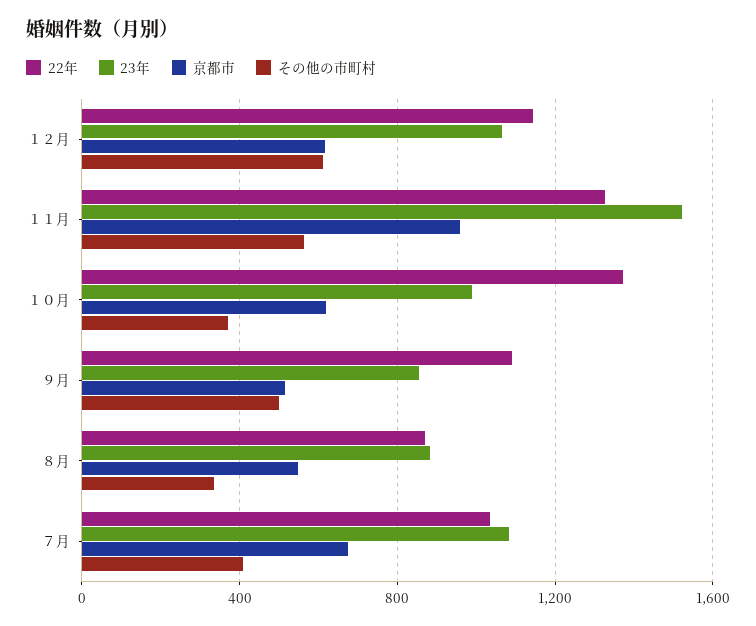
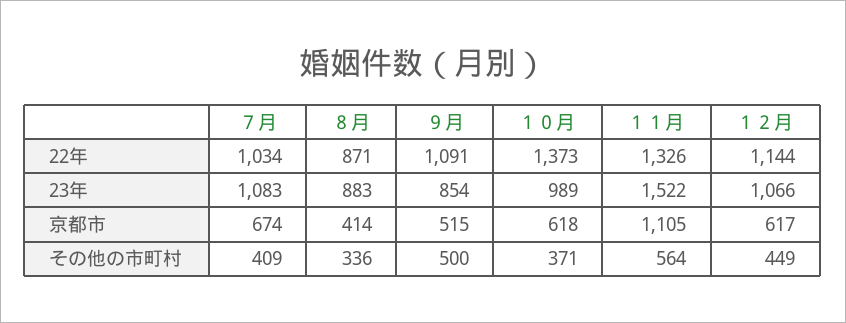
  {
    "22年": {
      "１２月": 1144,
      "１１月": 1326,
      "１０月": 1373,
      "９月": 1091,
      "８月": 871,
      "７月": 1034
    },
    "23年": {
      "１２月": 1066,
      "１１月": 1522,
      "１０月": 989,
      "９月": 854,
      "８月": 883,
      "７月": 1083
    },
    "京都市": {
      "１２月": 617,
-     "１１月": 950,
+     "１１月": 1105,
      "１０月": 618,
      "９月": 515,
-     "８月": 550,
+     "８月": 414,
      "７月": 674
    },
    "その他の市町村": {
-     "１２月": 600,
+     "１２月": 449,
      "１１月": 564,
      "１０月": 371,
      "９月": 500,
      "８月": 336,
      "７月": 409
    }
  }

